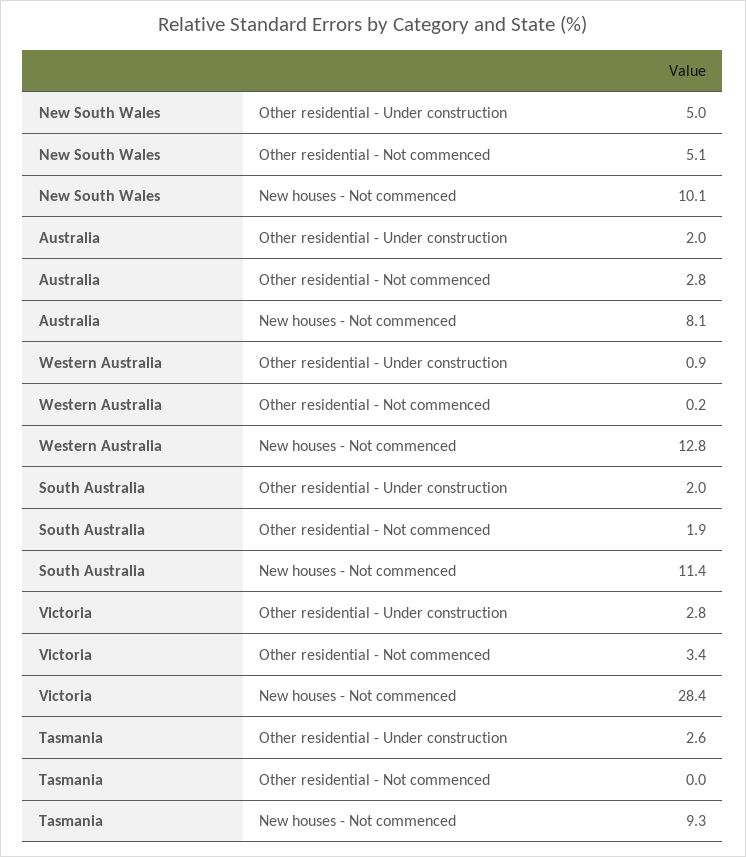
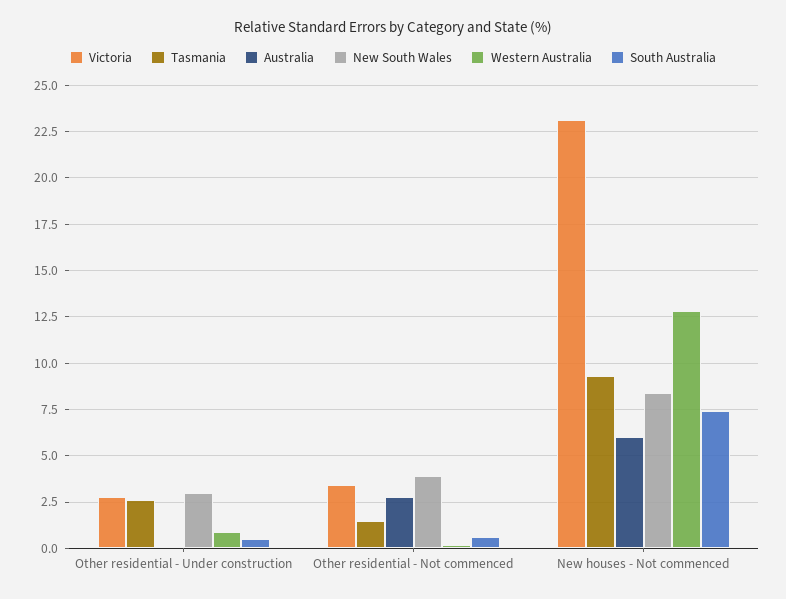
  {
    "New South Wales": {
-     "Other residential - Under construction": 5,
+     "Other residential - Under construction": 3,
-     "Other residential - Not commenced": 5.1,
+     "Other residential - Not commenced": 4,
-     "New houses - Not commenced": 10.1
+     "New houses - Not commenced": 8.5
    },
    "Australia": {
-     "Other residential - Under construction": 2,
+     "Other residential - Under construction": 0,
      "Other residential - Not commenced": 2.8,
-     "New houses - Not commenced": 8.1
+     "New houses - Not commenced": 6
    },
    "Western Australia": {
      "Other residential - Under construction": 0.9,
      "Other residential - Not commenced": 0.2,
      "New houses - Not commenced": 12.8
    },
    "South Australia": {
-     "Other residential - Under construction": 2,
+     "Other residential - Under construction": 0.5,
-     "Other residential - Not commenced": 1.9,
+     "Other residential - Not commenced": 0.5,
-     "New houses - Not commenced": 11.4
+     "New houses - Not commenced": 7.5
    },
    "Victoria": {
      "Other residential - Under construction": 2.8,
      "Other residential - Not commenced": 3.4,
-     "New houses - Not commenced": 28.4
+     "New houses - Not commenced": 23
    },
    "Tasmania": {
      "Other residential - Under construction": 2.6,
-     "Other residential - Not commenced": 0,
+     "Other residential - Not commenced": 1.5,
      "New houses - Not commenced": 9.3
    }
  }

